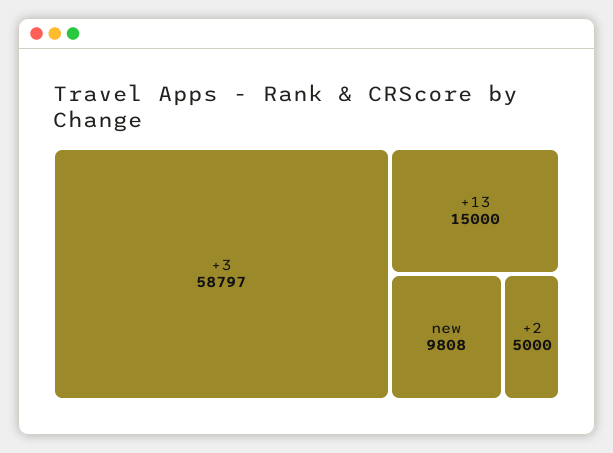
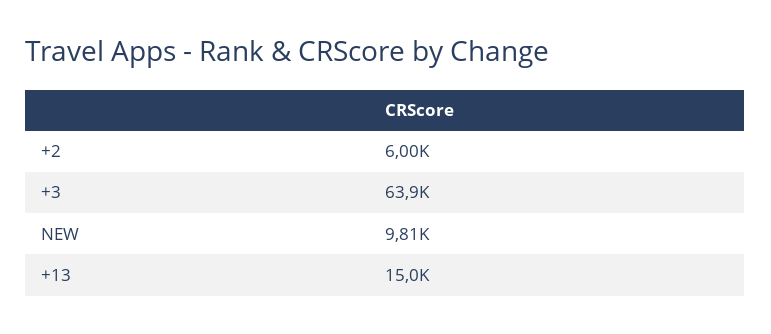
  {
-   "+3": 58797,
+   "+3": 63900,
    "+13": 15000,
    "new": 9808,
-   "+2": 5000
+   "+2": 6000
  }

